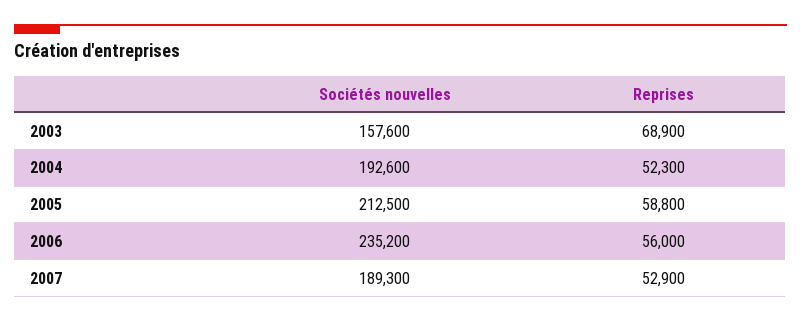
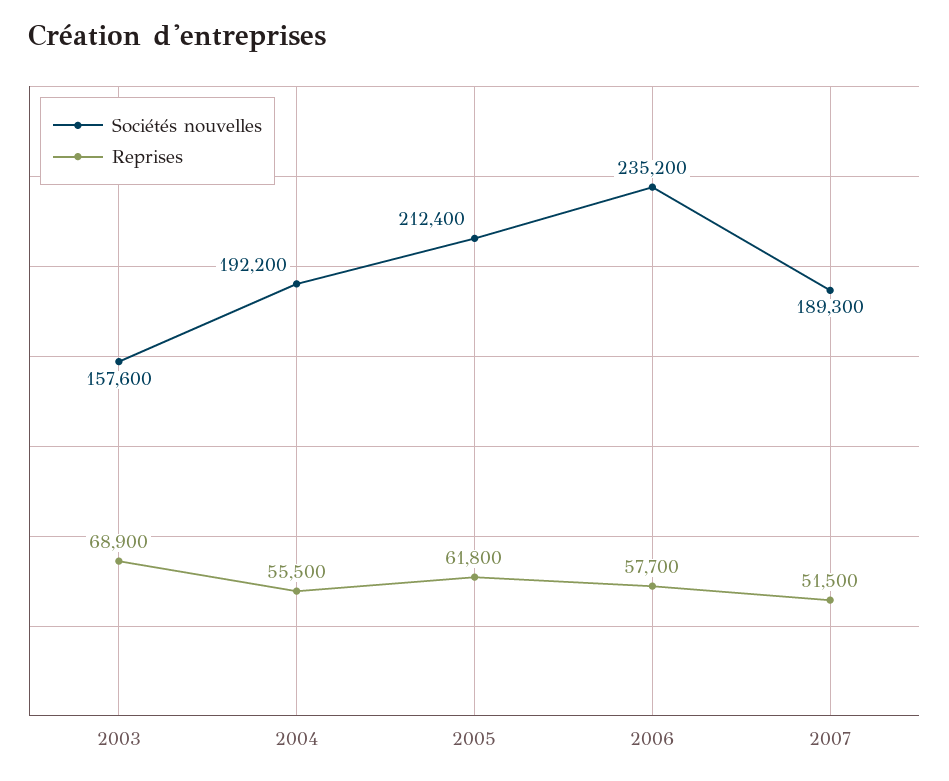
  {
    "Sociétés nouvelles": {
      "2003": 157600,
-     "2004": 192600,
+     "2004": 192200,
-     "2005": 212500,
+     "2005": 212400,
      "2006": 235200,
      "2007": 189300
    },
    "Reprises": {
      "2003": 68900,
-     "2004": 52300,
+     "2004": 55500,
-     "2005": 58800,
+     "2005": 61800,
-     "2006": 56000,
+     "2006": 57700,
-     "2007": 52900
+     "2007": 51500
    }
  }

